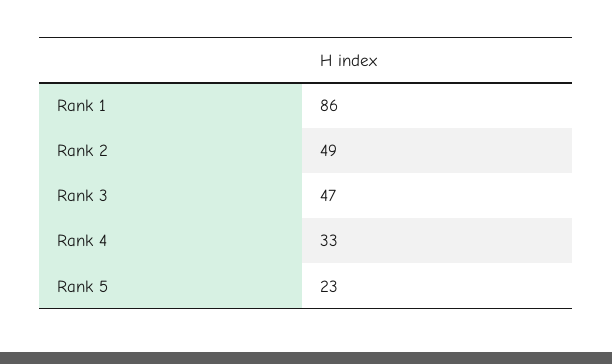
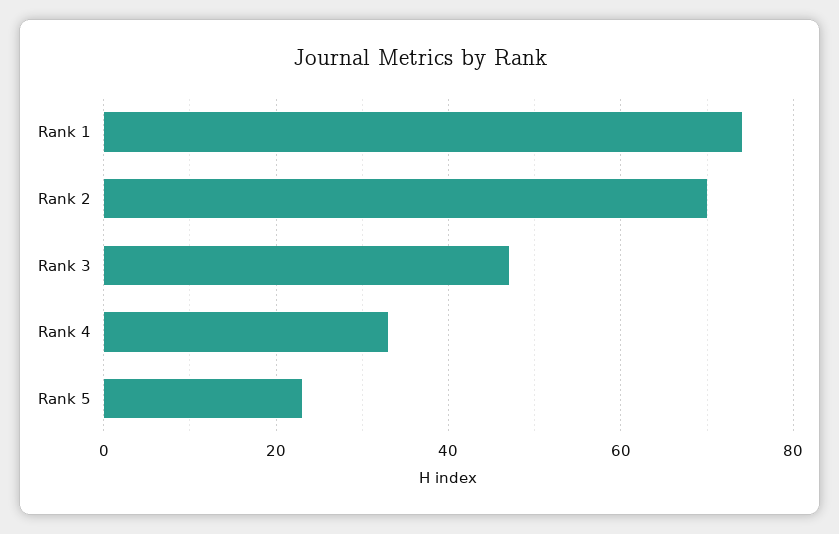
  {
-   "Rank 1": 86,
+   "Rank 1": 75,
-   "Rank 2": 49,
+   "Rank 2": 70,
    "Rank 3": 47,
    "Rank 4": 33,
    "Rank 5": 23
  }

